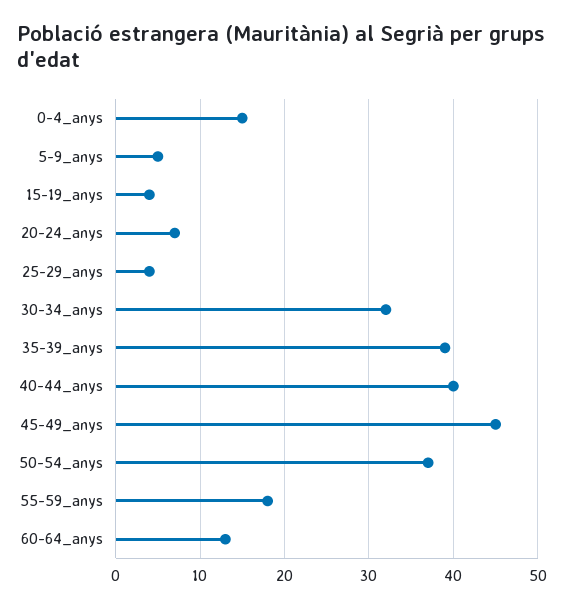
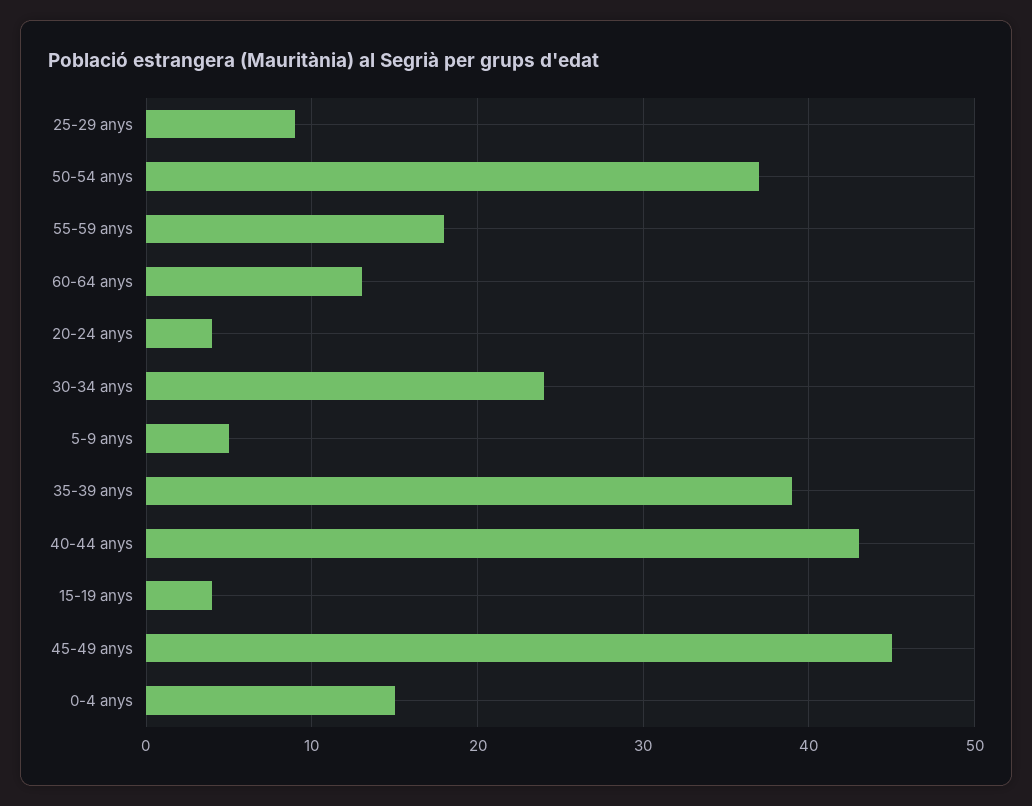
  {
    "0-4_anys": 15,
    "5-9_anys": 5,
    "15-19_anys": 4,
-   "20-24_anys": 7,
+   "20-24_anys": 4,
-   "25-29_anys": 4,
+   "25-29_anys": 9,
-   "30-34_anys": 32,
+   "30-34_anys": 24,
    "35-39_anys": 39,
-   "40-44_anys": 40,
+   "40-44_anys": 43,
    "45-49_anys": 45,
    "50-54_anys": 37,
    "55-59_anys": 18,
    "60-64_anys": 13
  }

